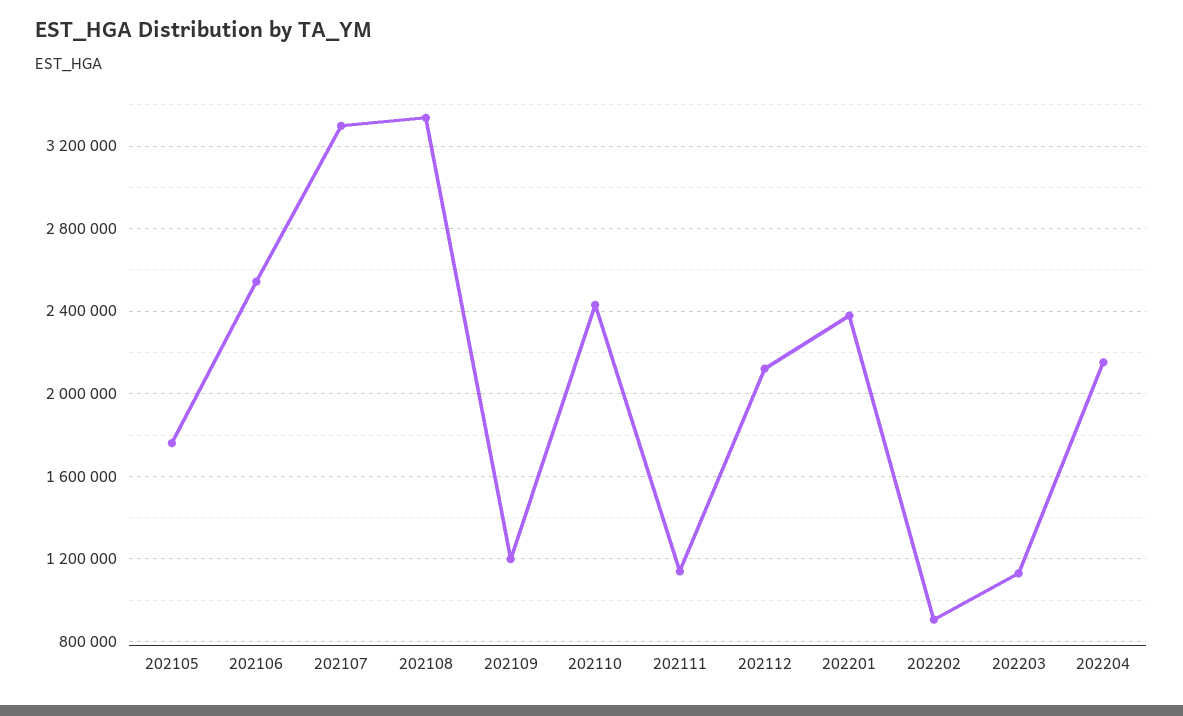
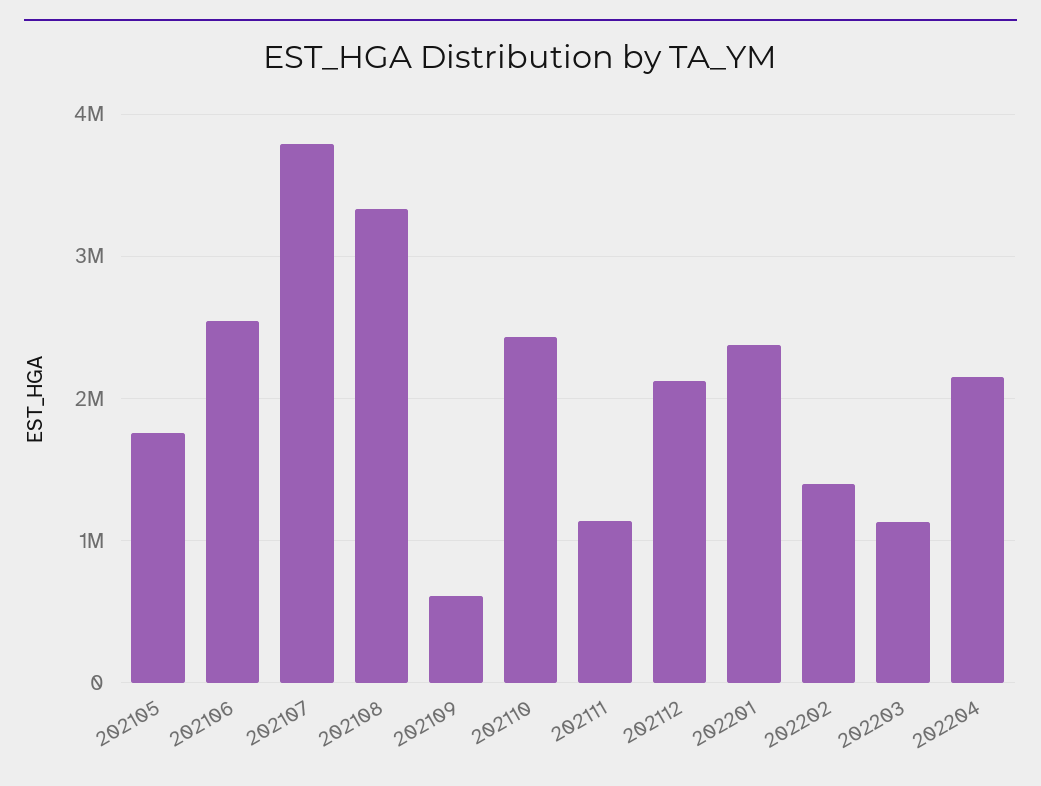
  {
    "202105": 1750000,
    "202106": 2550000,
-   "202107": 3300000,
+   "202107": 3800000,
    "202108": 3350000,
-   "202109": 1200000,
+   "202109": 600000,
    "202110": 2450000,
    "202111": 1150000,
    "202112": 2100000,
    "202201": 2400000,
-   "202202": 900000,
+   "202202": 1400000,
    "202203": 1150000,
    "202204": 2150000
  }

